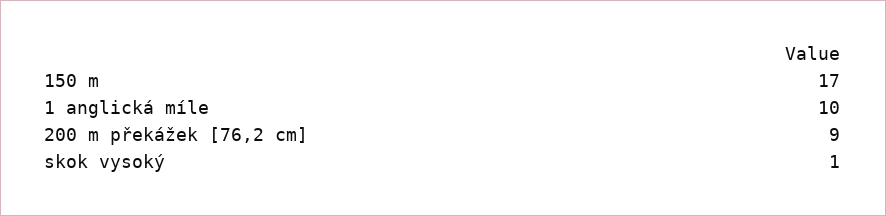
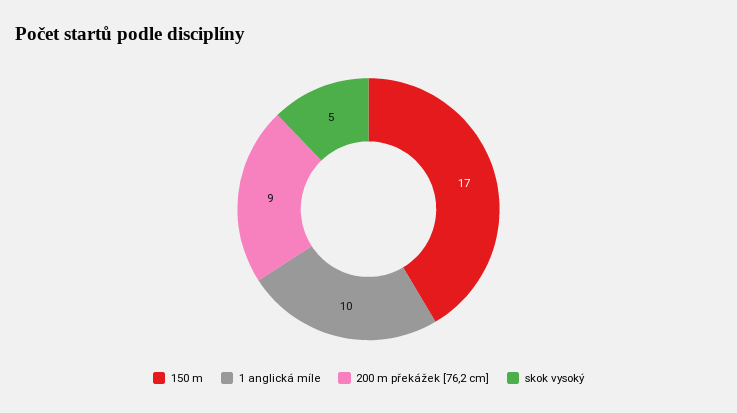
  {
    "150 m": 17,
    "1 anglická míle": 10,
    "200 m překážek [76,2 cm]": 9,
-   "skok vysoký": 1
+   "skok vysoký": 5
  }

